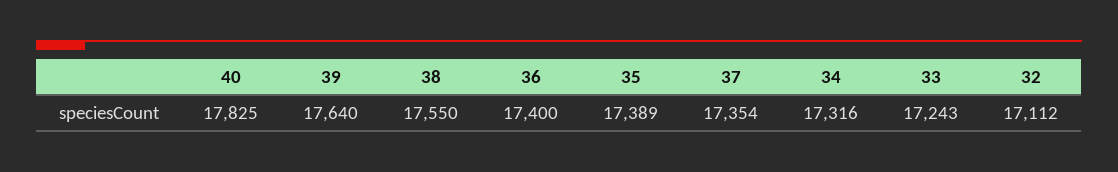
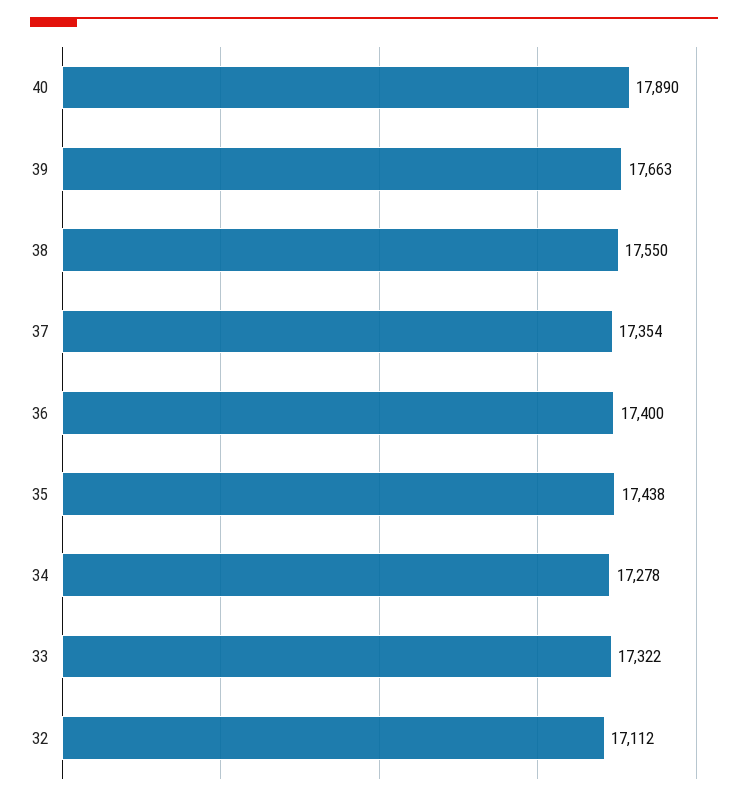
  {
-   "40": 17825,
+   "40": 17890,
-   "39": 17640,
+   "39": 17663,
    "38": 17550,
    "36": 17400,
-   "35": 17389,
+   "35": 17438,
    "37": 17354,
-   "34": 17316,
+   "34": 17278,
-   "33": 17243,
+   "33": 17322,
    "32": 17112
  }

